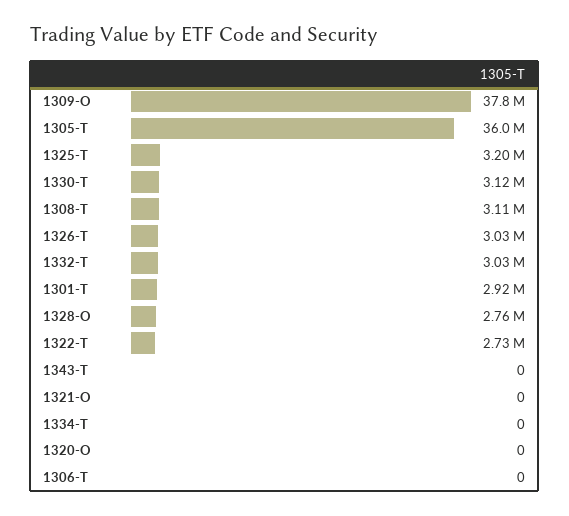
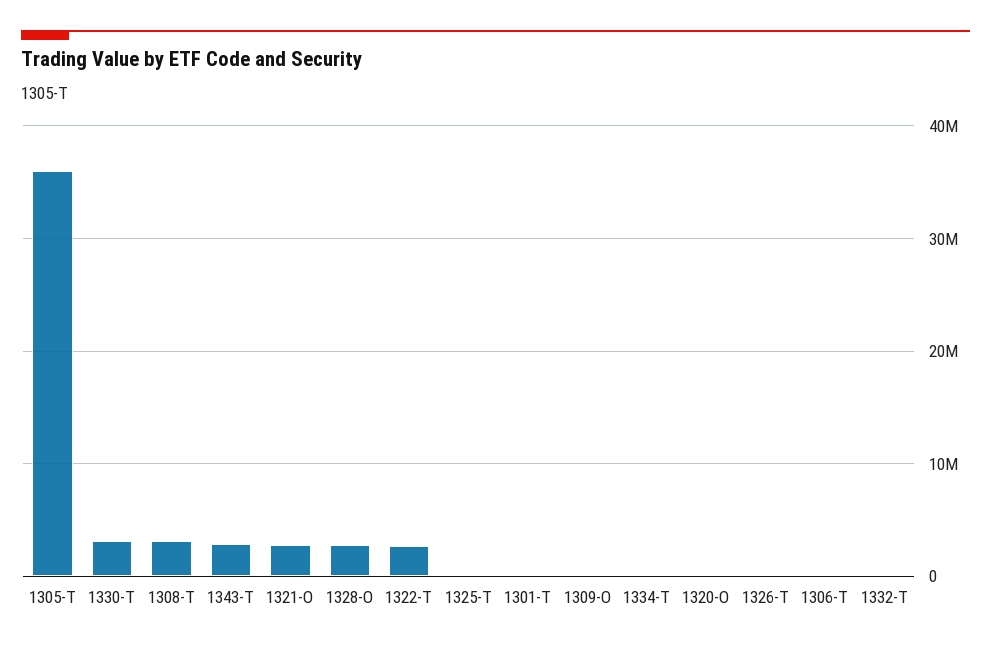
  {
-   "1309-O": 37800000,
+   "1309-O": 0,
    "1305-T": 36000000,
-   "1325-T": 3200000,
+   "1325-T": 0,
    "1330-T": 3120000,
    "1308-T": 3110000,
-   "1326-T": 3030000,
+   "1326-T": 0,
-   "1332-T": 3030000,
+   "1332-T": 0,
-   "1301-T": 2920000,
+   "1301-T": 0,
    "1328-O": 2760000,
    "1322-T": 2730000,
-   "1343-T": 0,
+   "1343-T": 3000000,
-   "1321-O": 0,
+   "1321-O": 3000000,
    "1334-T": 0,
    "1320-O": 0,
    "1306-T": 0
  }

